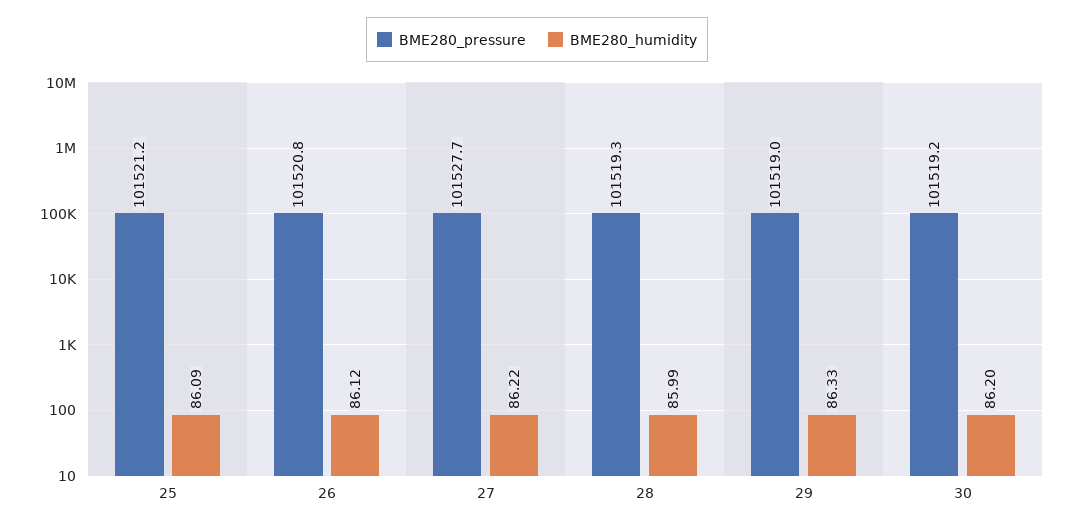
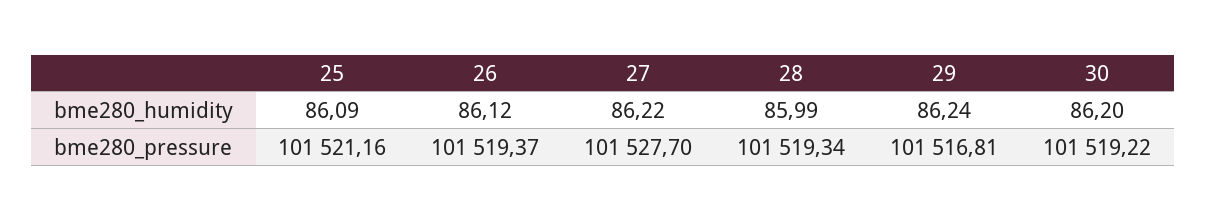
  {
    "BME280_pressure": {
      "25": 101521.16,
-     "26": 101520.8,
+     "26": 101519.37,
      "27": 101527.7,
      "28": 101519.34,
-     "29": 101519,
+     "29": 101516.81,
      "30": 101519.22
    },
    "BME280_humidity": {
      "25": 86.09,
      "26": 86.12,
      "27": 86.22,
      "28": 85.99,
-     "29": 86.33,
+     "29": 86.24,
      "30": 86.2
    }
  }

